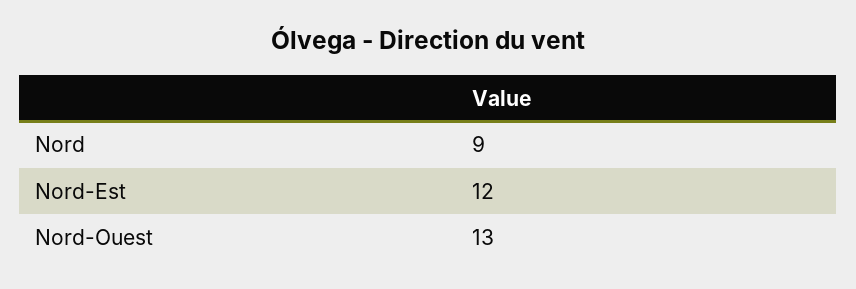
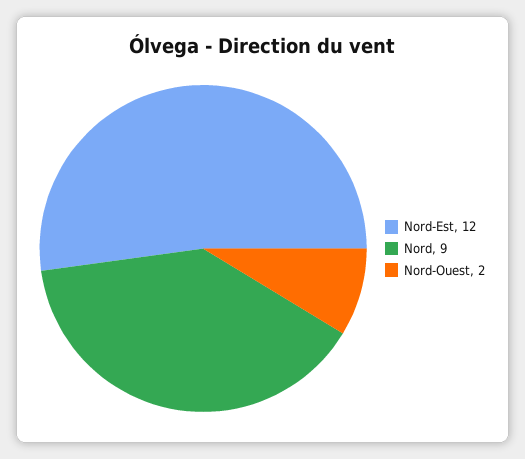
  {
    "Nord": 9,
    "Nord-Est": 12,
-   "Nord-Ouest": 13
+   "Nord-Ouest": 2
  }

